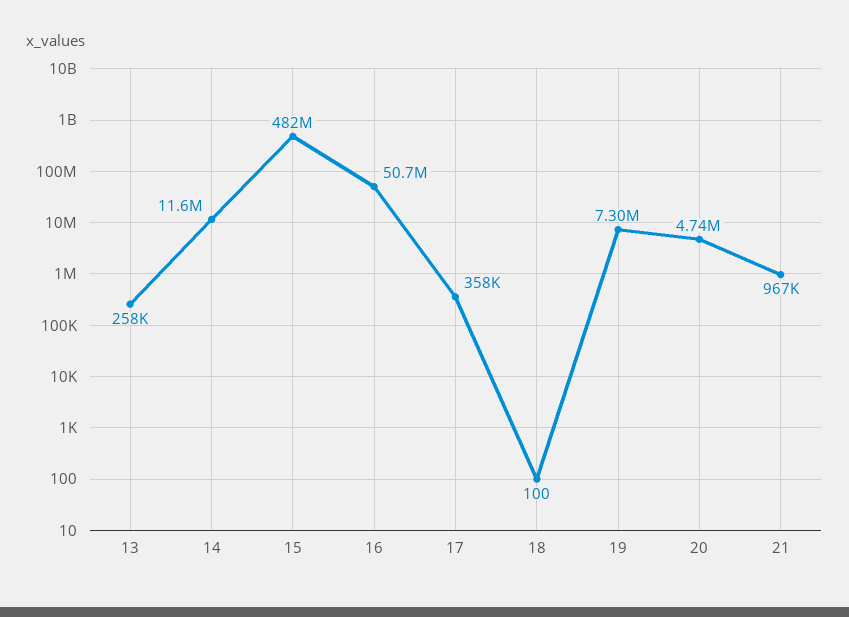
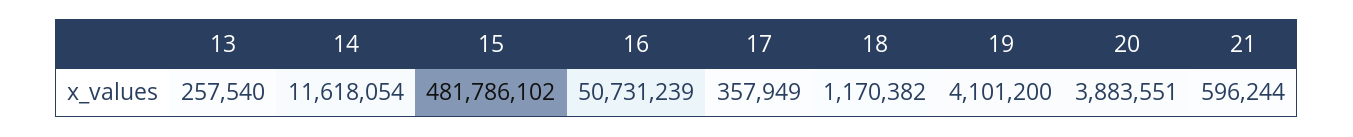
  {
    "13": 257540,
    "14": 11618054,
    "15": 481786102,
    "16": 50731239,
    "17": 357949,
-   "18": 100,
+   "18": 1170382,
-   "19": 7300000,
+   "19": 4101200,
-   "20": 4740000,
+   "20": 3883551,
-   "21": 967000
+   "21": 596244
  }

